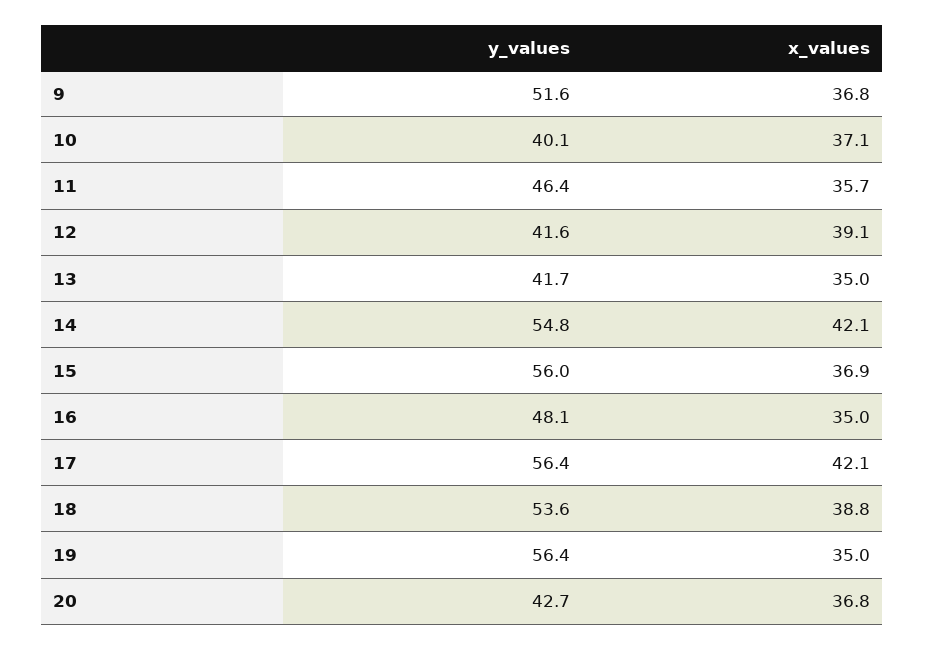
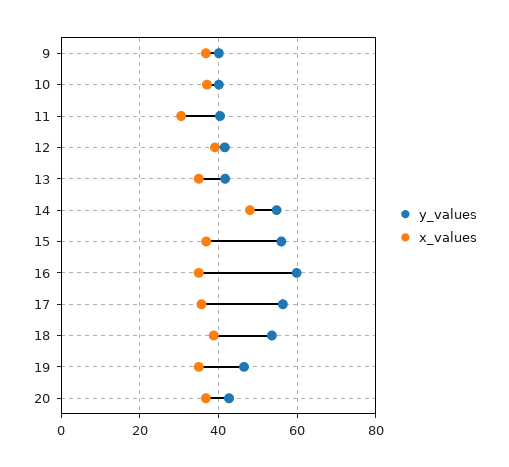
  {
    "y_values": {
-     "9": 51.6,
+     "9": 40,
      "10": 40.1,
-     "11": 46.4,
+     "11": 40,
      "12": 41.6,
      "13": 41.7,
      "14": 54.8,
      "15": 56,
-     "16": 48.1,
+     "16": 60,
      "17": 56.4,
      "18": 53.6,
-     "19": 56.4,
+     "19": 46,
      "20": 42.7
    },
    "x_values": {
      "9": 36.8,
      "10": 37.1,
-     "11": 35.7,
+     "11": 30,
      "12": 39.1,
      "13": 35,
-     "14": 42.1,
+     "14": 48,
      "15": 36.9,
      "16": 35,
-     "17": 42.1,
+     "17": 36,
      "18": 38.8,
      "19": 35,
      "20": 36.8
    }
  }

